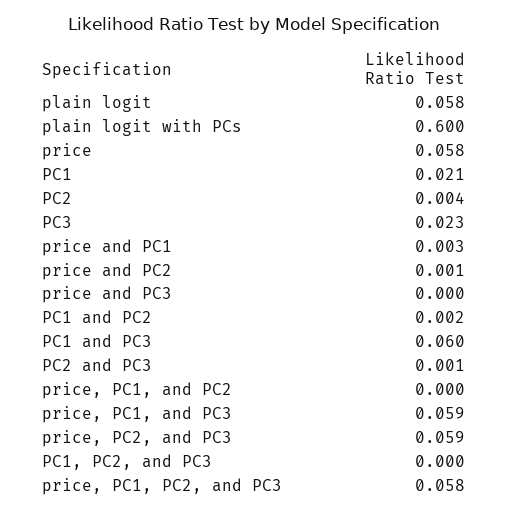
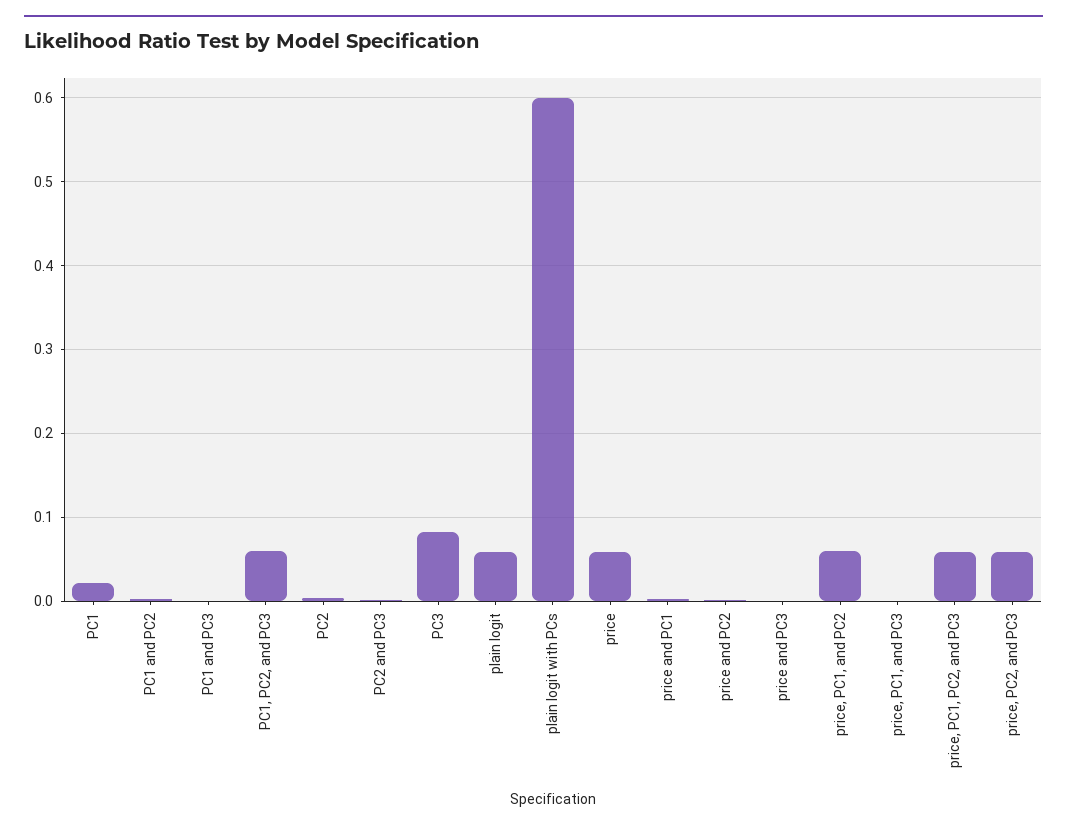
  {
    "plain logit": 0.058,
    "plain logit with PCs": 0.6,
    "price": 0.058,
    "PC1": 0.021,
    "PC2": 0.004,
-   "PC3": 0.023,
+   "PC3": 0.08,
    "price and PC1": 0.003,
    "price and PC2": 0.001,
    "price and PC3": 0,
    "PC1 and PC2": 0.002,
-   "PC1 and PC3": 0.06,
+   "PC1 and PC3": 0,
    "PC2 and PC3": 0.001,
-   "price, PC1, and PC2": 0,
+   "price, PC1, and PC2": 0.06,
-   "price, PC1, and PC3": 0.059,
+   "price, PC1, and PC3": 0,
    "price, PC2, and PC3": 0.059,
-   "PC1, PC2, and PC3": 0,
+   "PC1, PC2, and PC3": 0.06,
    "price, PC1, PC2, and PC3": 0.058
  }

